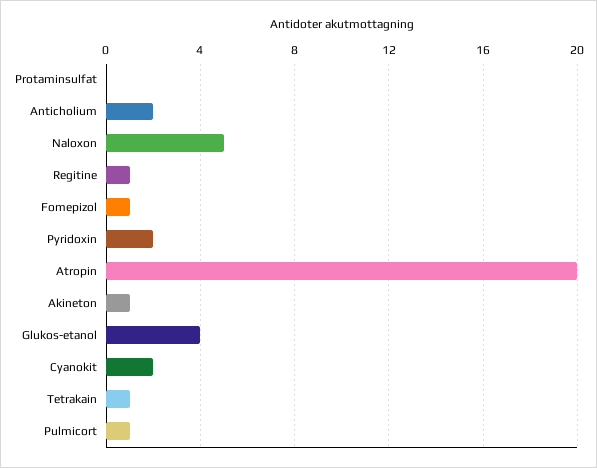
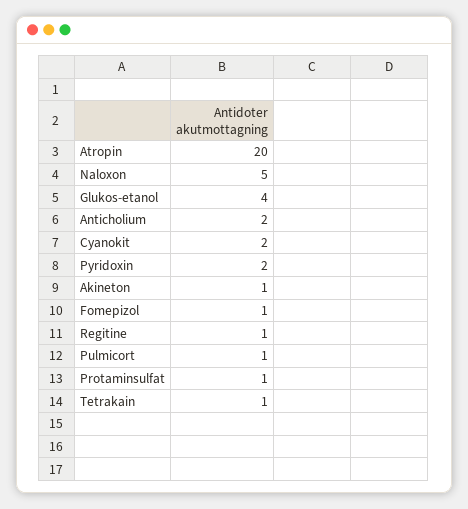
  {
-   "Protaminsulfat": 0,
+   "Protaminsulfat": 1,
    "Anticholium": 2,
    "Naloxon": 5,
    "Regitine": 1,
    "Fomepizol": 1,
    "Pyridoxin": 2,
    "Atropin": 20,
    "Akineton": 1,
    "Glukos-etanol": 4,
    "Cyanokit": 2,
    "Tetrakain": 1,
    "Pulmicort": 1
  }

